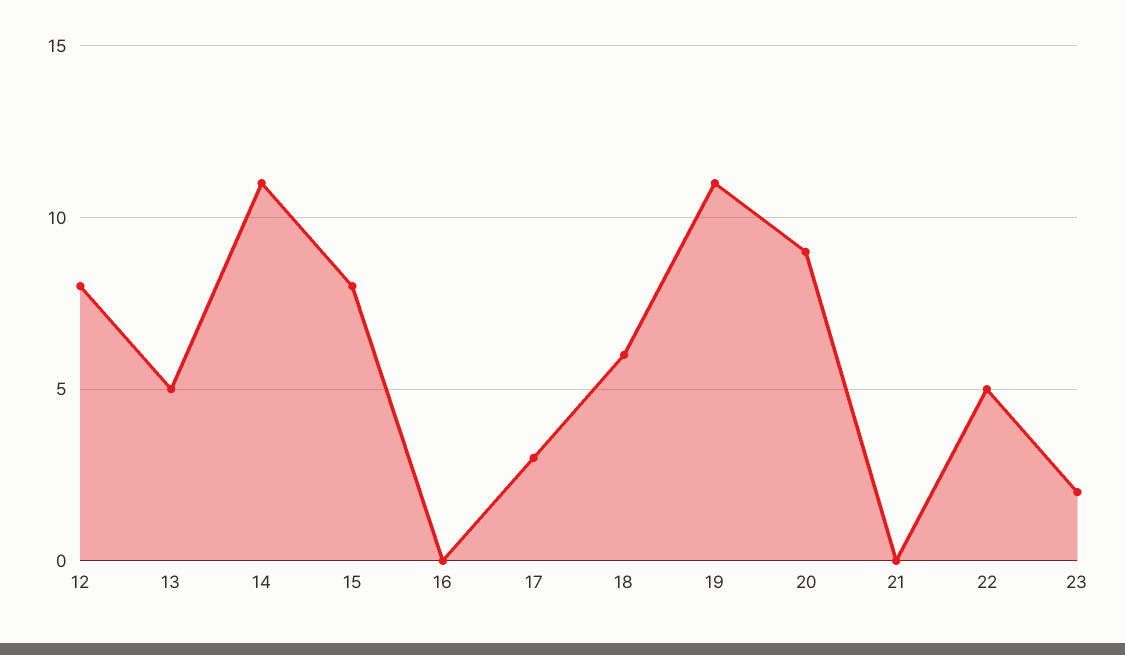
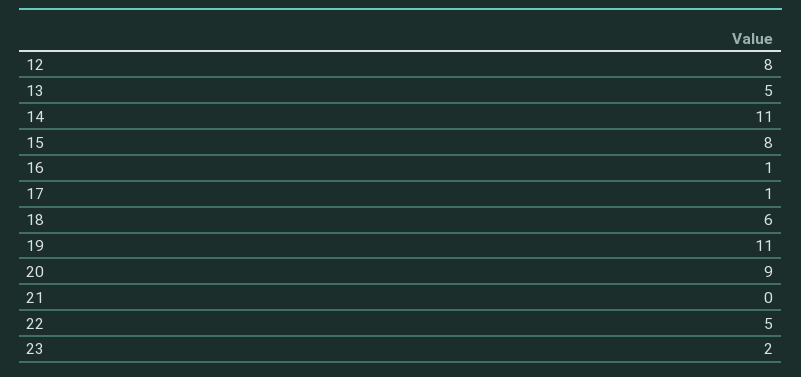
  {
    "12": 8,
    "13": 5,
    "14": 11,
    "15": 8,
-   "16": 0,
+   "16": 1,
-   "17": 3,
+   "17": 1,
    "18": 6,
    "19": 11,
    "20": 9,
    "21": 0,
    "22": 5,
    "23": 2
  }

